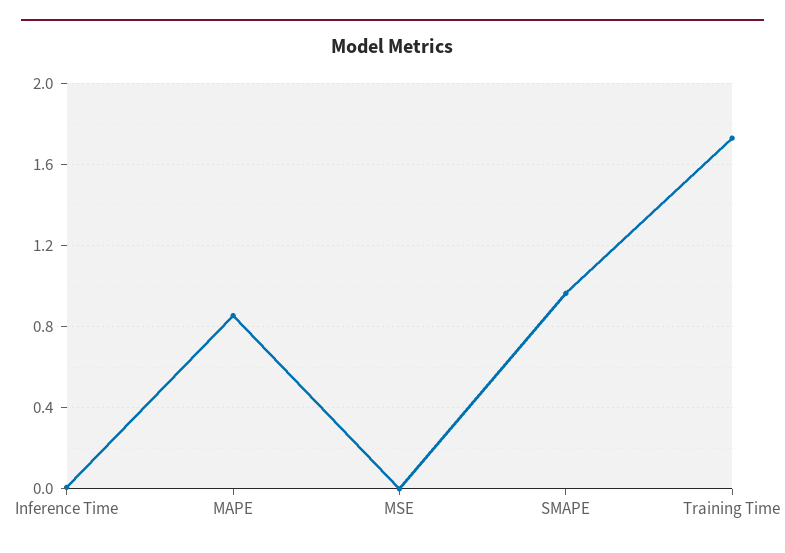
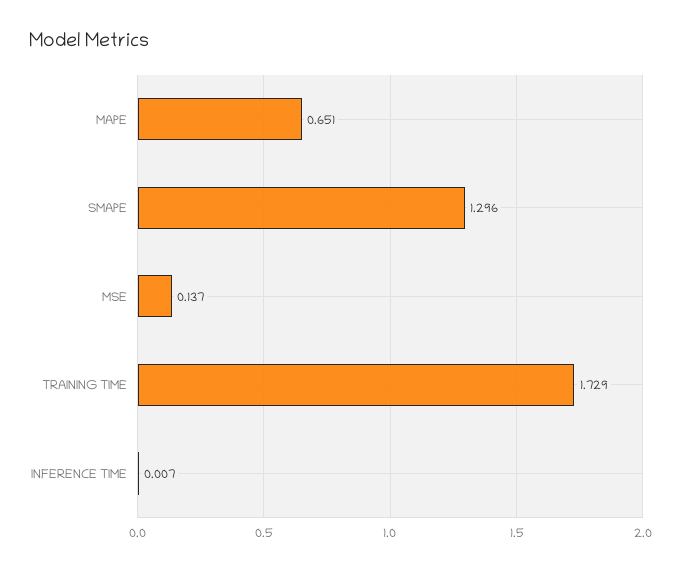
  {
    "Inference Time": 0.007,
-   "MAPE": 0.85,
+   "MAPE": 0.651,
-   "MSE": 0,
+   "MSE": 0.137,
-   "SMAPE": 0.95,
+   "SMAPE": 1.296,
    "Training Time": 1.729
  }

